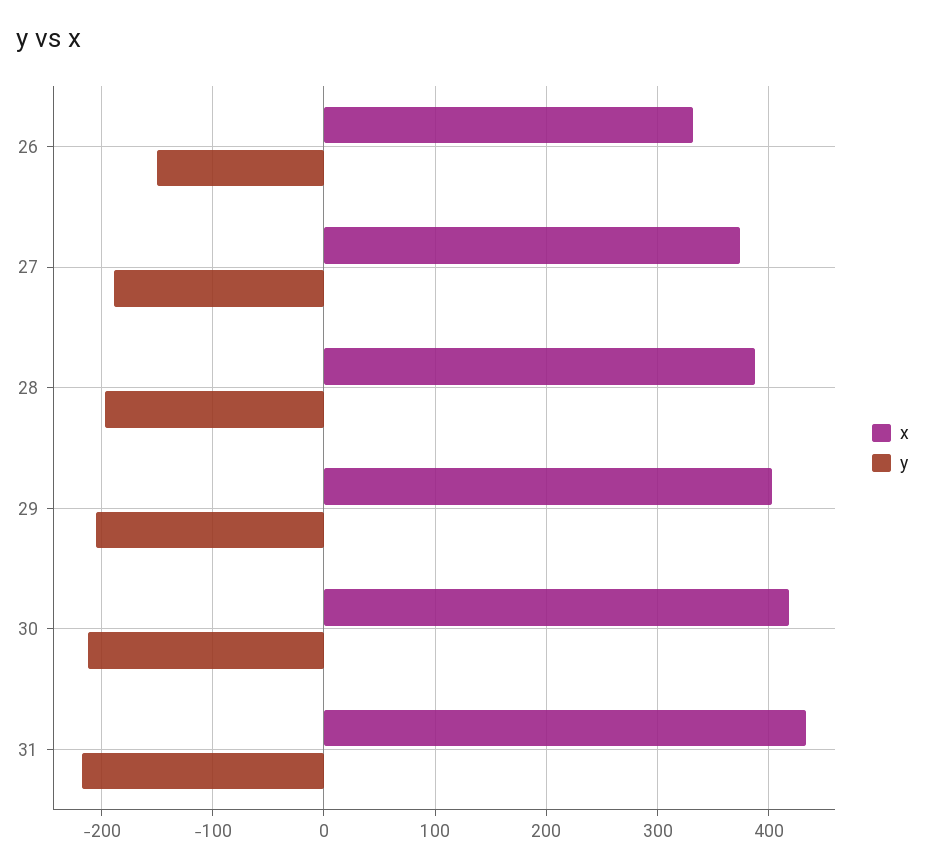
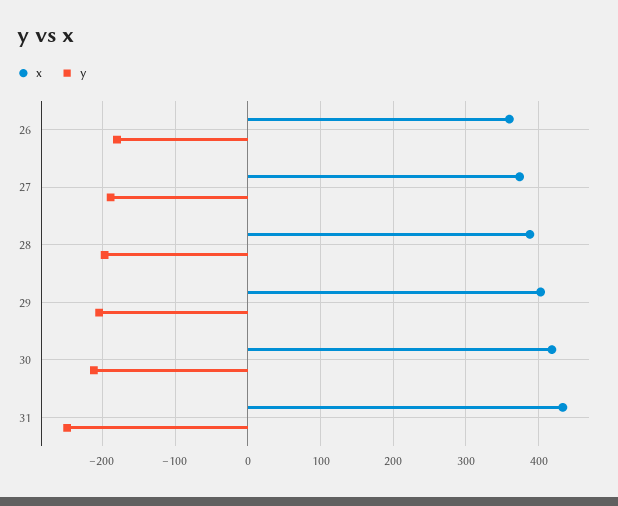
  {
    "x": {
-     "26": 330,
+     "26": 360,
      "27": 370,
      "28": 390,
      "29": 400,
      "30": 420,
      "31": 430
    },
    "y": {
-     "26": -150,
+     "26": -180,
      "27": -190,
      "28": -200,
      "29": -200,
      "30": -210,
-     "31": -220
+     "31": -250
    }
  }

